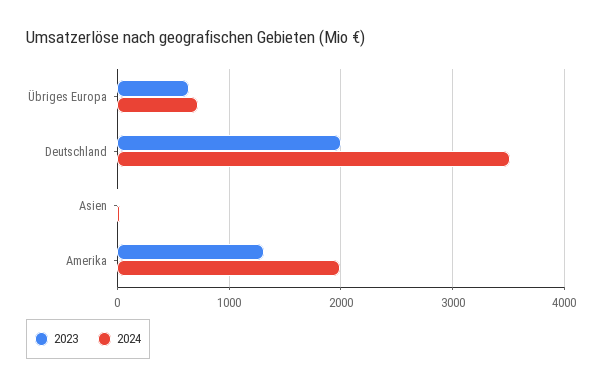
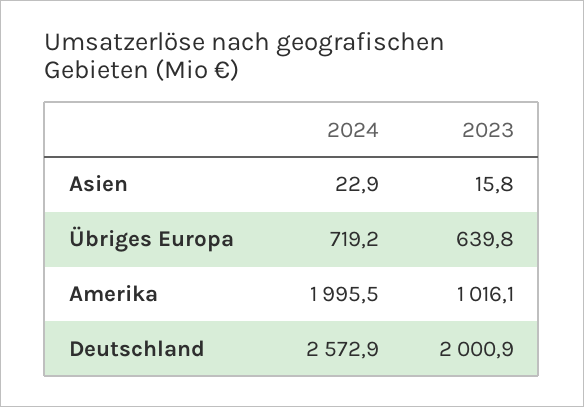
  {
    "2023": {
      "Übriges Europa": 639.8,
      "Deutschland": 2000.9,
      "Asien": 15.8,
-     "Amerika": 1300
+     "Amerika": 1016.1
    },
    "2024": {
      "Übriges Europa": 719.2,
-     "Deutschland": 3500,
+     "Deutschland": 2572.9,
      "Asien": 22.9,
      "Amerika": 1995.5
    }
  }

